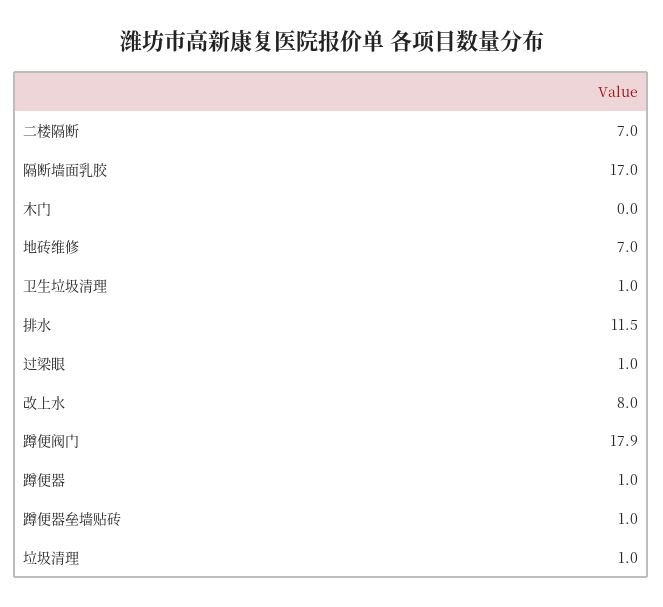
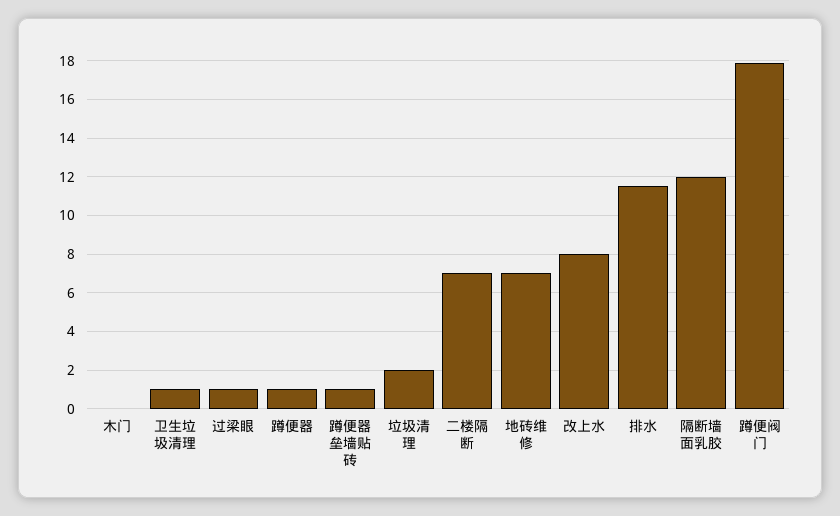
  {
    "二楼隔断": 7,
-   "隔断墙面乳胶": 17,
+   "隔断墙面乳胶": 12,
    "木门": 0,
    "地砖维修": 7,
    "卫生垃圾清理": 1,
    "排水": 11.5,
    "过梁眼": 1,
    "改上水": 8,
    "蹲便阀门": 17.9,
    "蹲便器": 1,
    "蹲便器垒墙贴砖": 1,
-   "垃圾清理": 1
+   "垃圾清理": 2
  }

